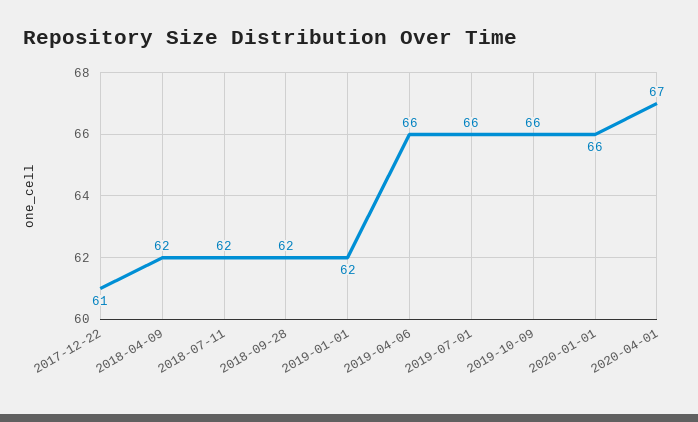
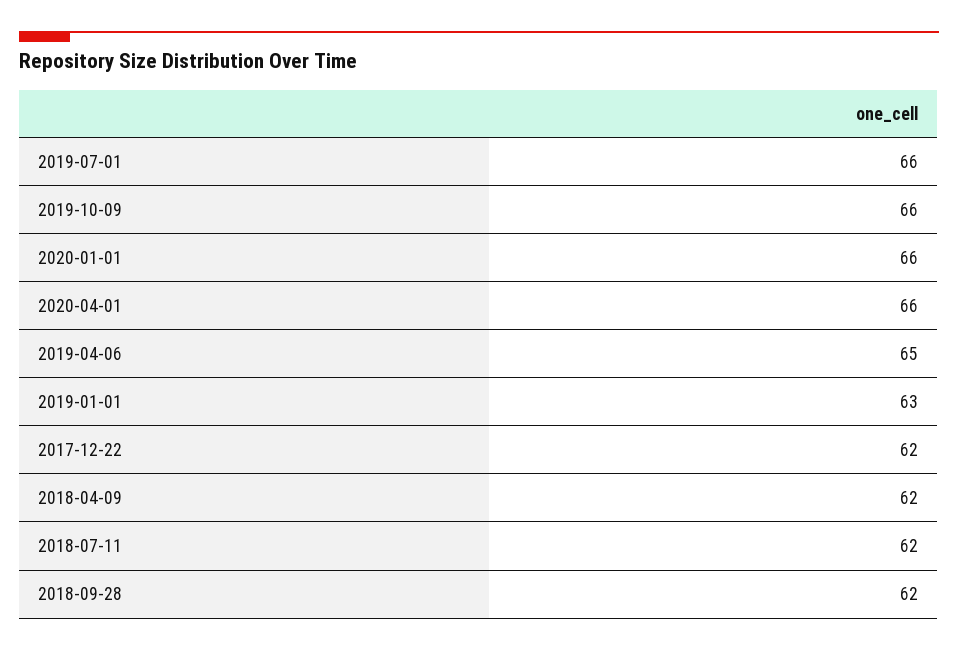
  {
-   "2017-12-22": 61,
+   "2017-12-22": 62,
    "2018-04-09": 62,
    "2018-07-11": 62,
    "2018-09-28": 62,
-   "2019-01-01": 62,
+   "2019-01-01": 63,
-   "2019-04-06": 66,
+   "2019-04-06": 65,
    "2019-07-01": 66,
    "2019-10-09": 66,
    "2020-01-01": 66,
-   "2020-04-01": 67
+   "2020-04-01": 66
  }

